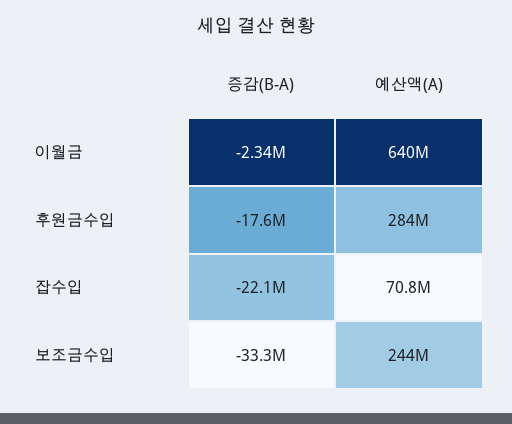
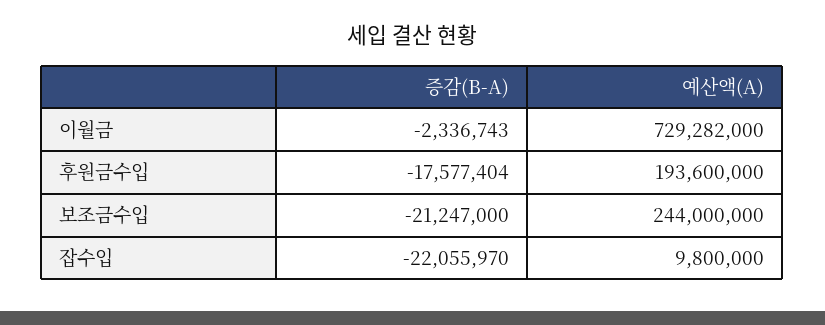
  {
    "증감(B-A)": {
      "이월금": -2336743,
      "후원금수입": -17577404,
      "잡수입": -22055970,
-     "보조금수입": -33300000
+     "보조금수입": -21247000
    },
    "예산액(A)": {
-     "이월금": 640000000,
+     "이월금": 729282000,
-     "후원금수입": 284000000,
+     "후원금수입": 193600000,
-     "잡수입": 70800000,
+     "잡수입": 9800000,
      "보조금수입": 244000000
    }
  }

